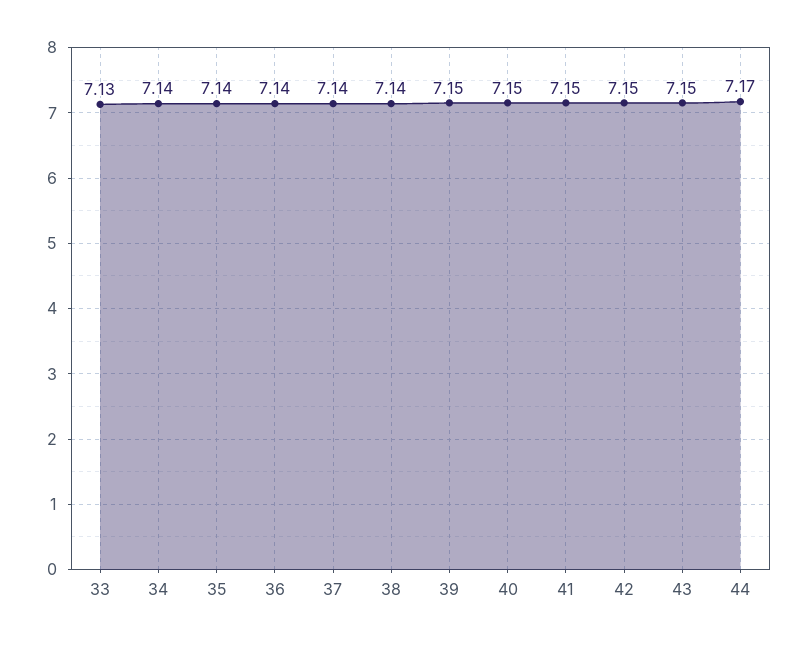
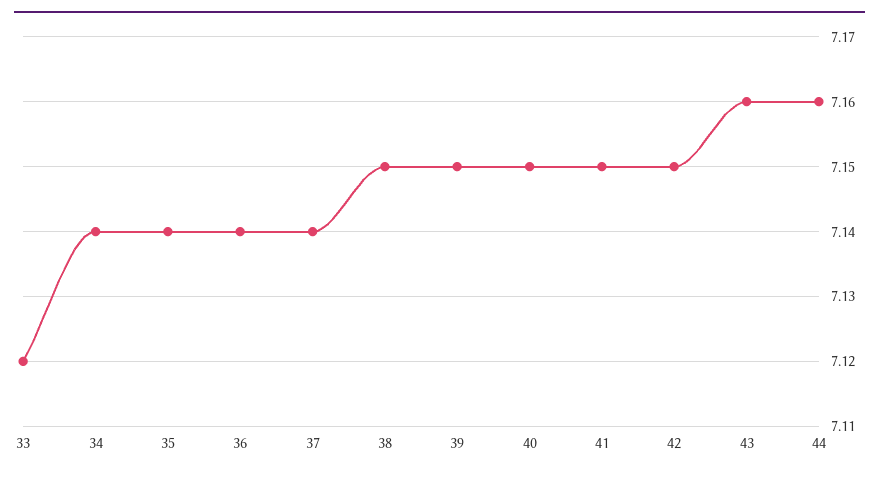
  {
-   "33": 7.13,
+   "33": 7.12,
    "34": 7.14,
    "35": 7.14,
    "36": 7.14,
    "37": 7.14,
-   "38": 7.14,
+   "38": 7.15,
    "39": 7.15,
    "40": 7.15,
    "41": 7.15,
    "42": 7.15,
-   "43": 7.15,
+   "43": 7.16,
-   "44": 7.17
+   "44": 7.16
  }

